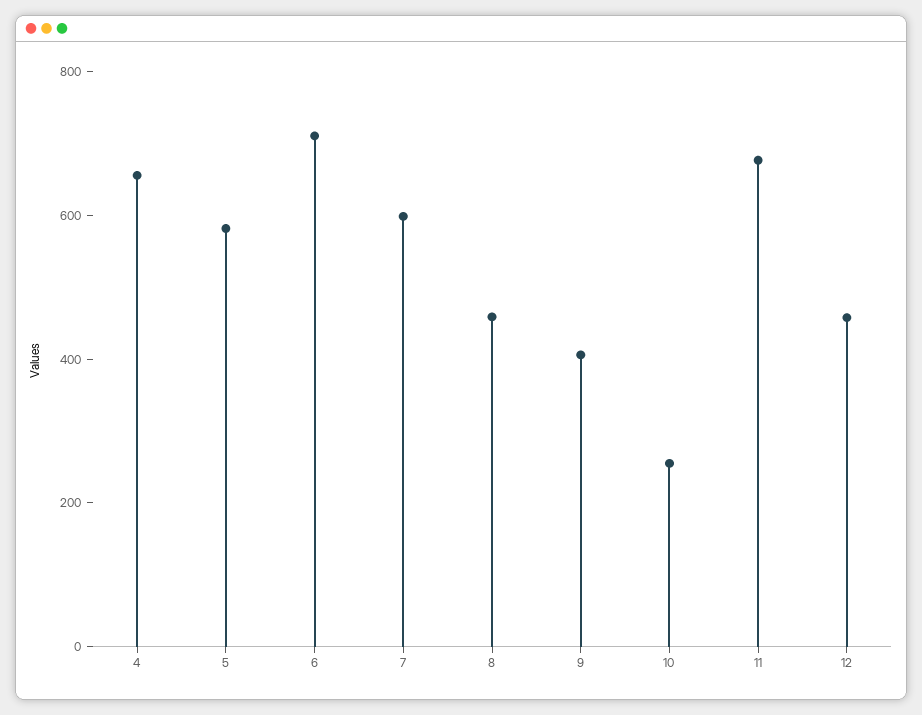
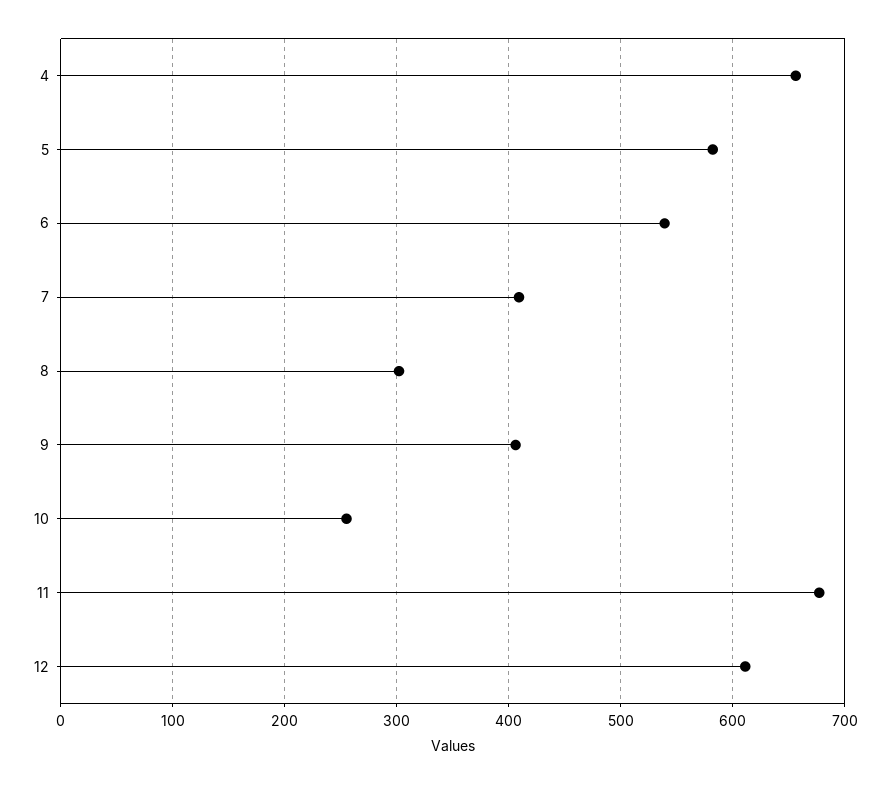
  {
    "4": 660,
    "5": 580,
-   "6": 700,
+   "6": 540,
-   "7": 600,
+   "7": 410,
-   "8": 450,
+   "8": 300,
    "9": 410,
    "10": 260,
    "11": 680,
-   "12": 450
+   "12": 610
  }

